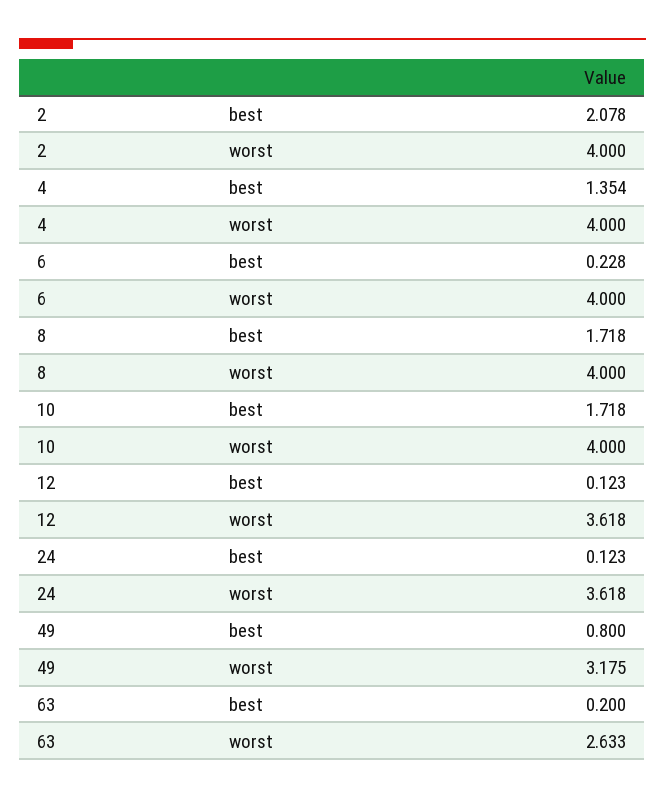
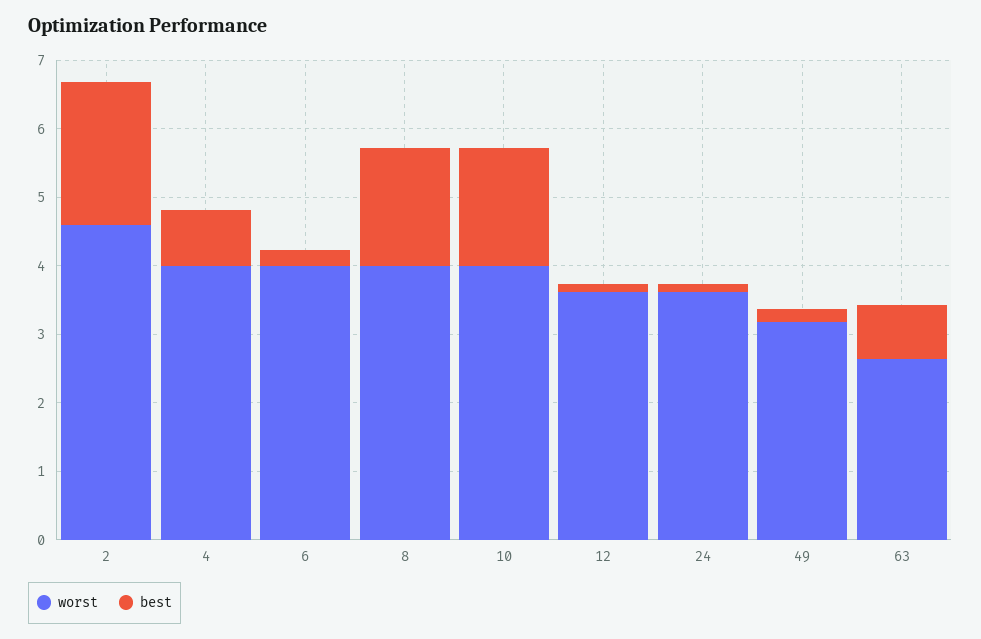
  {
    "best": {
      "2": 2.078,
-     "4": 1.354,
+     "4": 0.8,
      "6": 0.228,
      "8": 1.718,
      "10": 1.718,
      "12": 0.123,
      "24": 0.123,
-     "49": 0.8,
+     "49": 0.2,
-     "63": 0.2
+     "63": 0.8
    },
    "worst": {
-     "2": 4,
+     "2": 4.6,
      "4": 4,
      "6": 4,
      "8": 4,
      "10": 4,
      "12": 3.618,
      "24": 3.618,
      "49": 3.175,
      "63": 2.633
    }
  }

